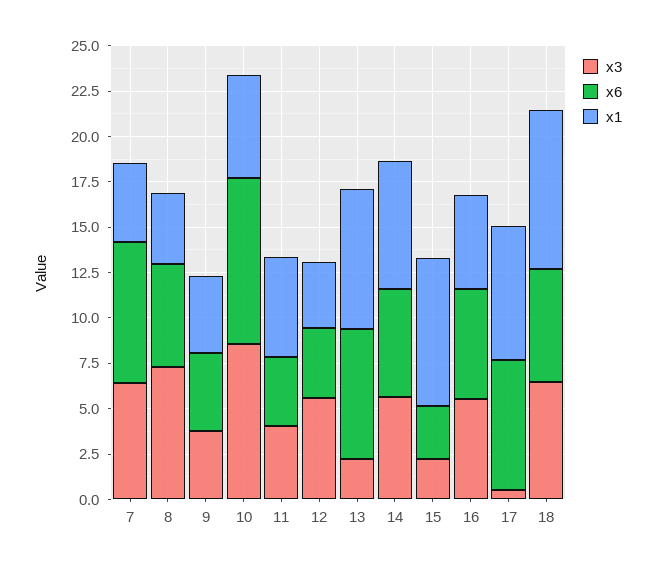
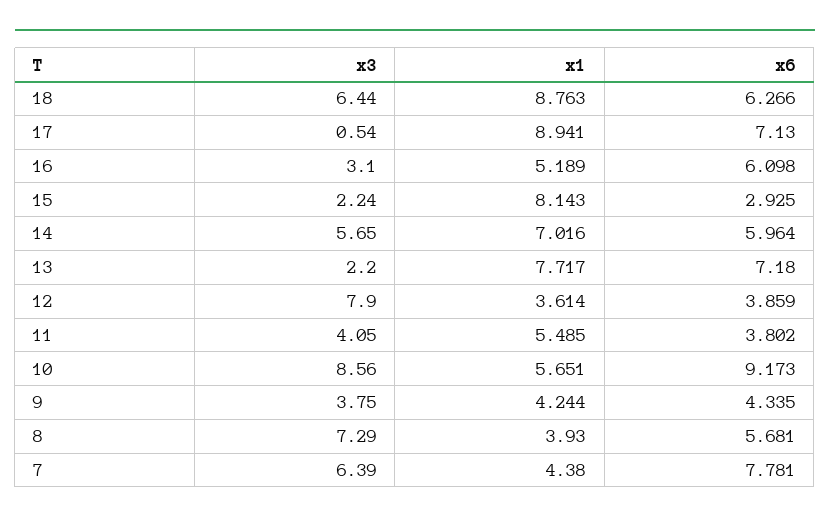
  {
    "x3": {
      "7": 6.39,
      "8": 7.29,
      "9": 3.75,
      "10": 8.56,
      "11": 4.05,
-     "12": 5.5,
+     "12": 7.9,
      "13": 2.2,
      "14": 5.65,
      "15": 2.24,
-     "16": 5.5,
+     "16": 3.1,
      "17": 0.54,
      "18": 6.44
    },
    "x6": {
      "7": 7.781,
      "8": 5.681,
      "9": 4.335,
      "10": 9.173,
      "11": 3.802,
      "12": 3.859,
      "13": 7.18,
      "14": 5.964,
      "15": 2.925,
      "16": 6.098,
      "17": 7.13,
      "18": 6.266
    },
    "x1": {
      "7": 4.38,
      "8": 3.93,
      "9": 4.244,
      "10": 5.651,
      "11": 5.485,
      "12": 3.614,
      "13": 7.717,
      "14": 7.016,
      "15": 8.143,
      "16": 5.189,
-     "17": 7.5,
+     "17": 8.941,
      "18": 8.763
    }
  }

